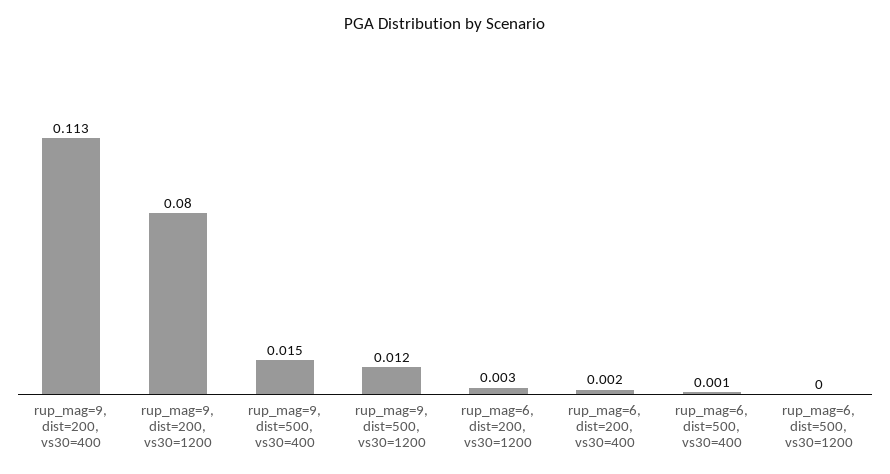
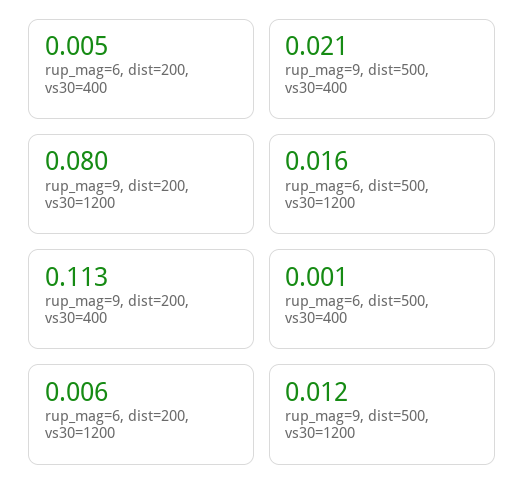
  {
    "rup_mag=9, dist=200, vs30=400": 0.113,
    "rup_mag=9, dist=200, vs30=1200": 0.08,
-   "rup_mag=9, dist=500, vs30=400": 0.015,
+   "rup_mag=9, dist=500, vs30=400": 0.021,
    "rup_mag=9, dist=500, vs30=1200": 0.012,
-   "rup_mag=6, dist=200, vs30=1200": 0.003,
+   "rup_mag=6, dist=200, vs30=1200": 0.006,
-   "rup_mag=6, dist=200, vs30=400": 0.002,
+   "rup_mag=6, dist=200, vs30=400": 0.005,
    "rup_mag=6, dist=500, vs30=400": 0.001,
-   "rup_mag=6, dist=500, vs30=1200": 0
+   "rup_mag=6, dist=500, vs30=1200": 0.016
  }

